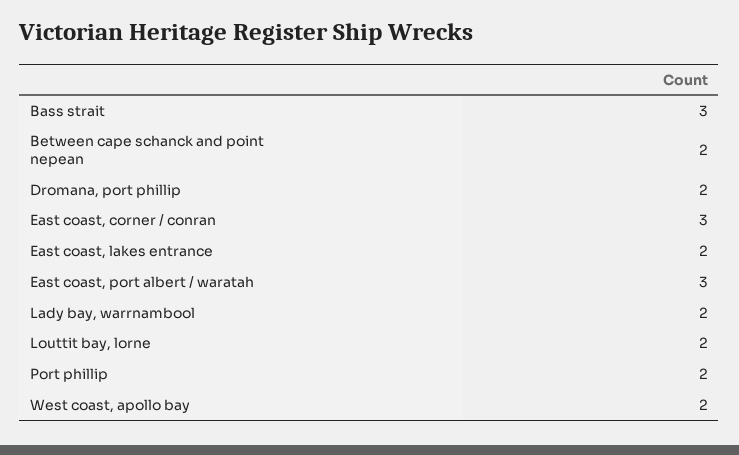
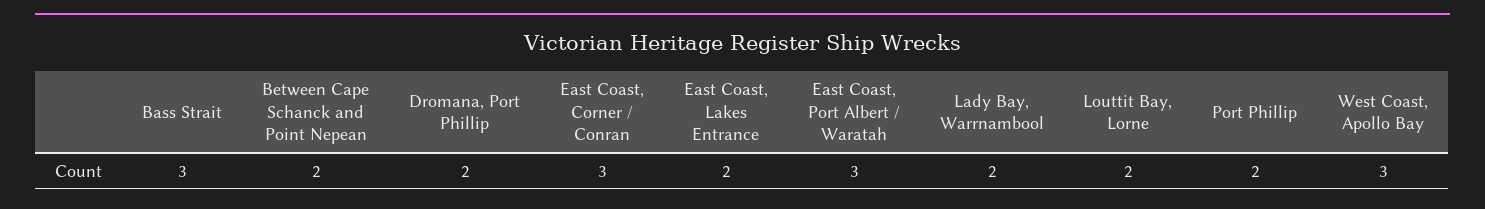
  {
    "Bass strait": 3,
    "Between cape schanck and point nepean": 2,
    "Dromana, port phillip": 2,
    "East coast, corner / conran": 3,
    "East coast, lakes entrance": 2,
    "East coast, port albert / waratah": 3,
    "Lady bay, warrnambool": 2,
    "Louttit bay, lorne": 2,
    "Port phillip": 2,
-   "West coast, apollo bay": 2
+   "West coast, apollo bay": 3
  }

